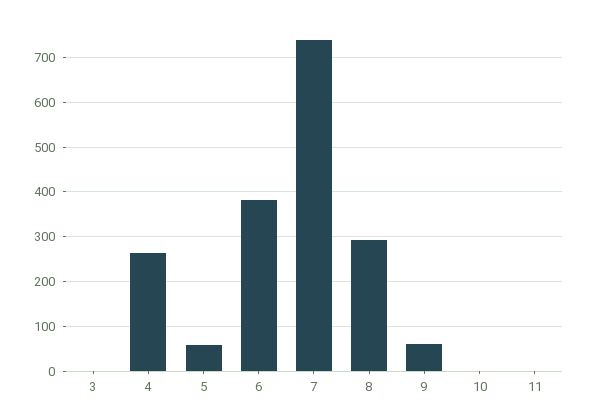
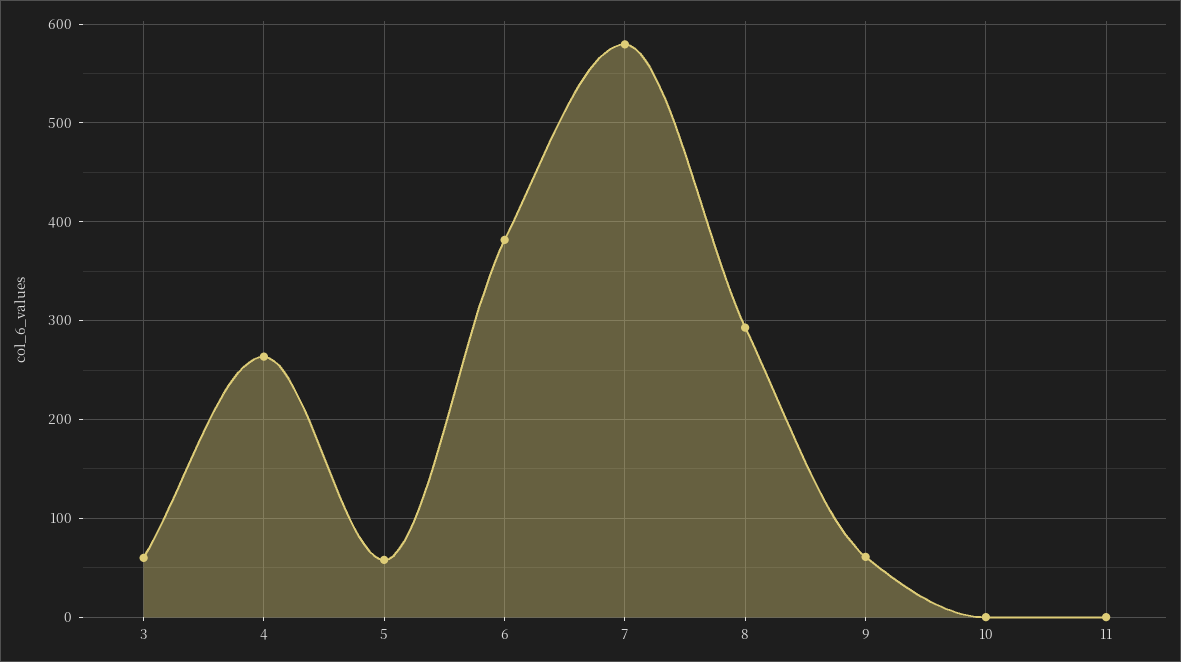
  {
-   "3": 0,
+   "3": 60,
    "4": 260,
    "5": 60,
    "6": 380,
-   "7": 740,
+   "7": 580,
    "8": 290,
    "9": 60,
    "10": 0,
    "11": 0
  }

